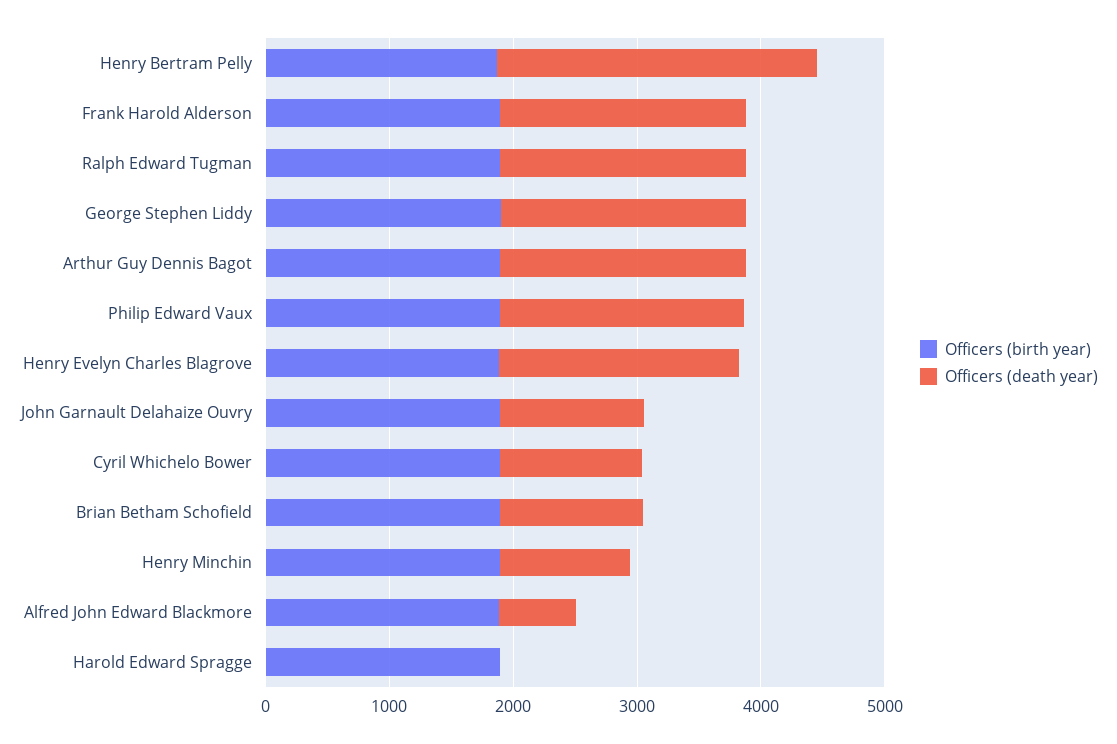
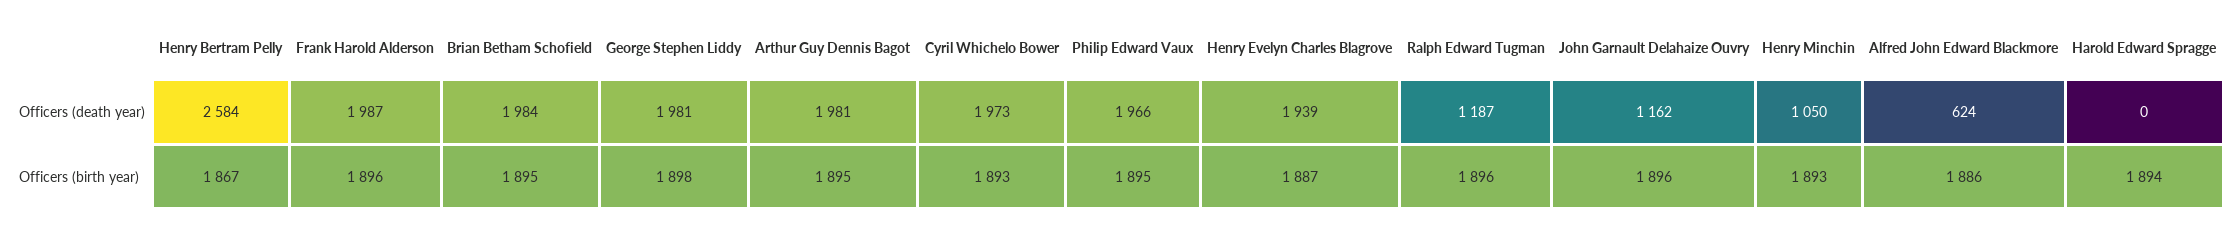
  {
    "Officers (birth year)": {
      "Henry Bertram Pelly": 1867,
      "Frank Harold Alderson": 1896,
      "Ralph Edward Tugman": 1896,
      "George Stephen Liddy": 1898,
      "Arthur Guy Dennis Bagot": 1895,
      "Philip Edward Vaux": 1895,
      "Henry Evelyn Charles Blagrove": 1887,
      "John Garnault Delahaize Ouvry": 1896,
      "Cyril Whichelo Bower": 1893,
      "Brian Betham Schofield": 1895,
      "Henry Minchin": 1893,
      "Alfred John Edward Blackmore": 1886,
      "Harold Edward Spragge": 1894
    },
    "Officers (death year)": {
      "Henry Bertram Pelly": 2584,
      "Frank Harold Alderson": 1987,
-     "Ralph Edward Tugman": 2000,
+     "Ralph Edward Tugman": 1187,
      "George Stephen Liddy": 1981,
      "Arthur Guy Dennis Bagot": 1981,
      "Philip Edward Vaux": 1966,
      "Henry Evelyn Charles Blagrove": 1939,
      "John Garnault Delahaize Ouvry": 1162,
-     "Cyril Whichelo Bower": 1200,
+     "Cyril Whichelo Bower": 1973,
-     "Brian Betham Schofield": 1200,
+     "Brian Betham Schofield": 1984,
      "Henry Minchin": 1050,
      "Alfred John Edward Blackmore": 624,
      "Harold Edward Spragge": 0
    }
  }

